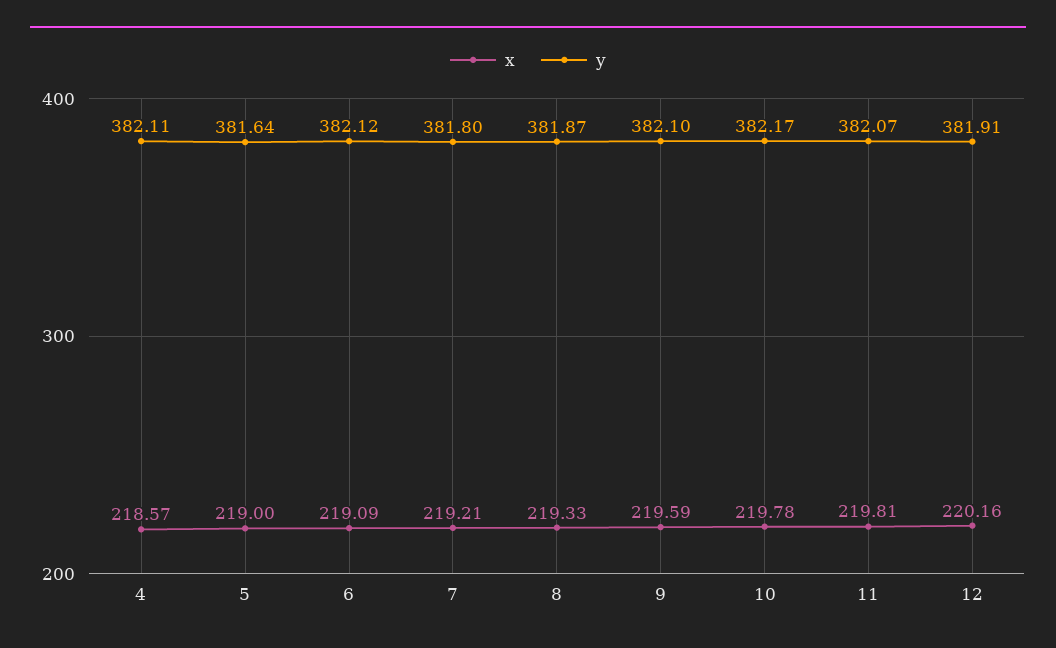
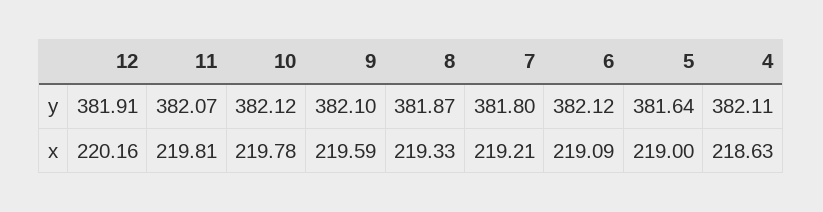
  {
    "x": {
-     "4": 218.57,
+     "4": 218.63,
      "5": 219,
      "6": 219.09,
      "7": 219.21,
      "8": 219.33,
      "9": 219.59,
      "10": 219.78,
      "11": 219.81,
      "12": 220.16
    },
    "y": {
      "4": 382.11,
      "5": 381.64,
      "6": 382.12,
      "7": 381.8,
      "8": 381.87,
      "9": 382.1,
-     "10": 382.17,
+     "10": 382.12,
      "11": 382.07,
      "12": 381.91
    }
  }

